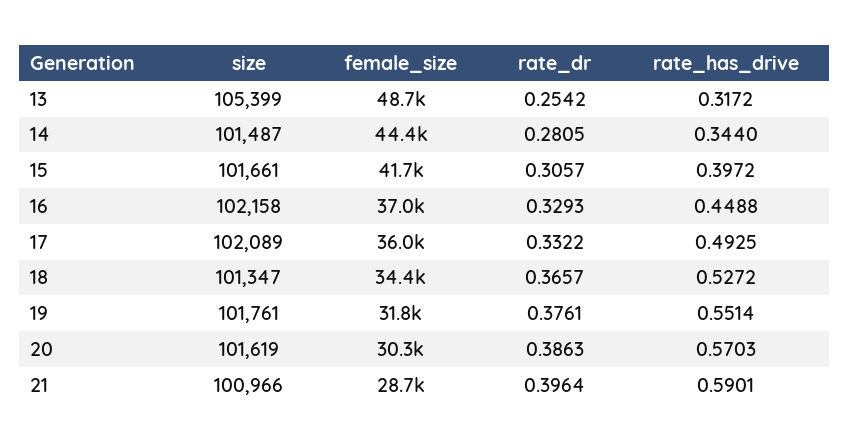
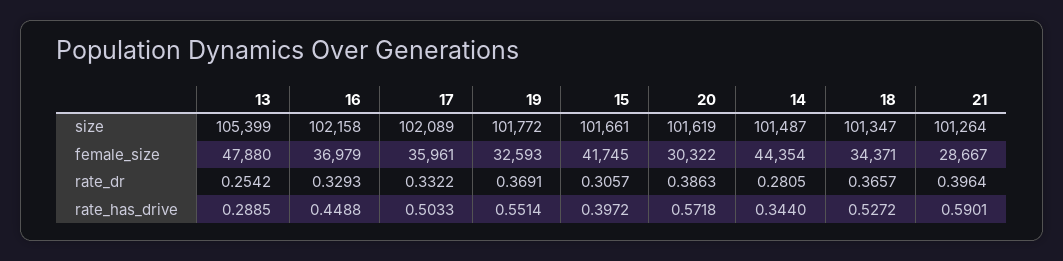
  {
    "size": {
      "13": 105399,
      "14": 101487,
      "15": 101661,
      "16": 102158,
      "17": 102089,
      "18": 101347,
-     "19": 101761,
+     "19": 101772,
      "20": 101619,
-     "21": 100966
+     "21": 101264
    },
    "female_size": {
-     "13": 48700,
+     "13": 47880,
      "14": 44354,
      "15": 41745,
      "16": 36979,
      "17": 35961,
      "18": 34371,
-     "19": 31800,
+     "19": 32593,
      "20": 30322,
      "21": 28667
    },
    "rate_dr": {
      "13": 0.2542,
      "14": 0.2805,
      "15": 0.3057,
      "16": 0.3293,
      "17": 0.3322,
      "18": 0.3657,
-     "19": 0.3761,
+     "19": 0.3691,
      "20": 0.3863,
      "21": 0.3964
    },
    "rate_has_drive": {
-     "13": 0.3172,
+     "13": 0.2885,
      "14": 0.344,
      "15": 0.3972,
      "16": 0.4488,
-     "17": 0.4925,
+     "17": 0.5033,
      "18": 0.5272,
      "19": 0.5514,
-     "20": 0.5703,
+     "20": 0.5718,
      "21": 0.5901
    }
  }

